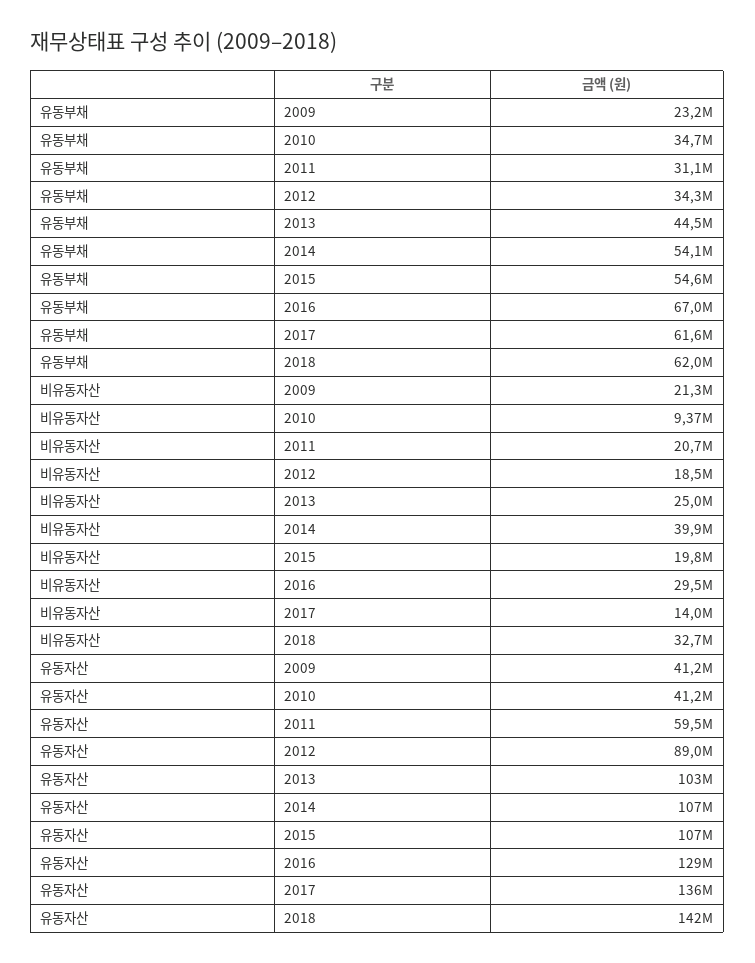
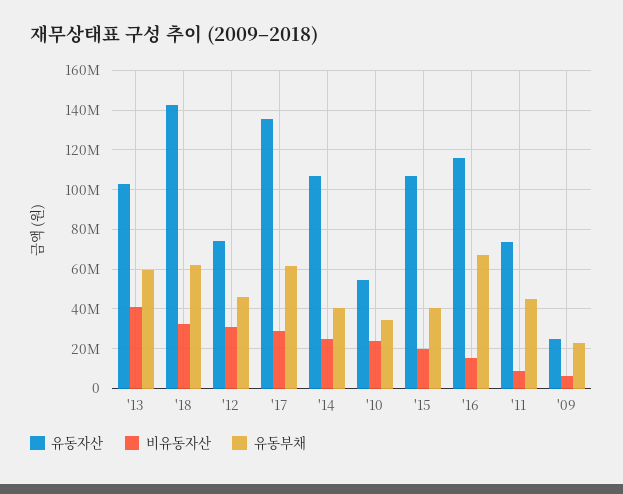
  {
    "유동부채": {
      "2009": 23200000,
      "2010": 34700000,
-     "2011": 31100000,
+     "2011": 45000000,
-     "2012": 34300000,
+     "2012": 45000000,
-     "2013": 44500000,
+     "2013": 60000000,
-     "2014": 54100000,
+     "2014": 40000000,
-     "2015": 54600000,
+     "2015": 40000000,
      "2016": 67000000,
      "2017": 61600000,
      "2018": 62000000
    },
    "비유동자산": {
-     "2009": 21300000,
+     "2009": 5000000,
-     "2010": 9370000,
+     "2010": 25000000,
-     "2011": 20700000,
+     "2011": 10000000,
-     "2012": 18500000,
+     "2012": 30000000,
-     "2013": 25000000,
+     "2013": 40000000,
-     "2014": 39900000,
+     "2014": 25000000,
      "2015": 19800000,
-     "2016": 29500000,
+     "2016": 15000000,
-     "2017": 14000000,
+     "2017": 30000000,
      "2018": 32700000
    },
    "유동자산": {
-     "2009": 41200000,
+     "2009": 25000000,
-     "2010": 41200000,
+     "2010": 55000000,
-     "2011": 59500000,
+     "2011": 75000000,
-     "2012": 89000000,
+     "2012": 75000000,
      "2013": 103000000,
      "2014": 107000000,
      "2015": 107000000,
-     "2016": 129000000,
+     "2016": 115000000,
      "2017": 136000000,
      "2018": 142000000
    }
  }

